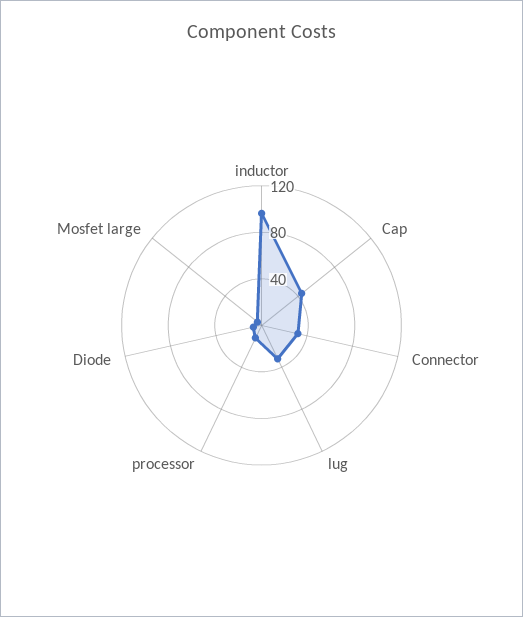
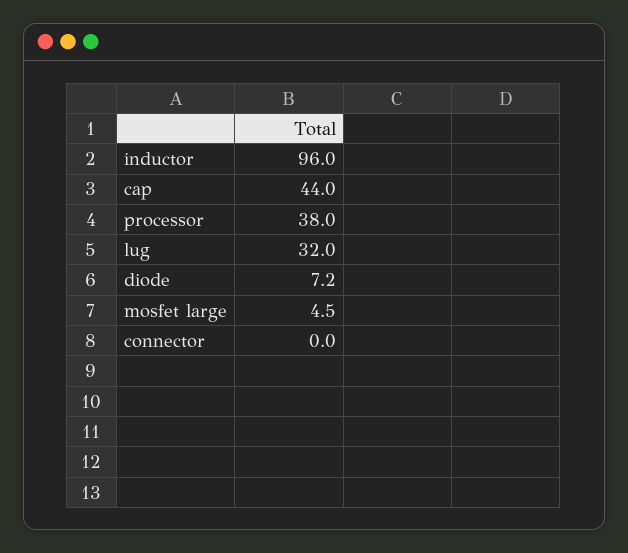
  {
    "inductor": 96,
    "Cap": 44,
-   "Connector": 30,
+   "Connector": 0,
    "lug": 32,
-   "processor": 10,
+   "processor": 38,
    "Diode": 7.2,
    "Mosfet large": 4.5
  }

